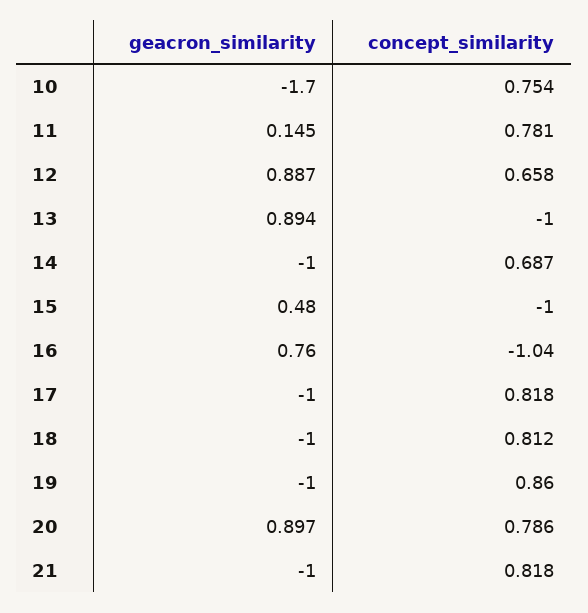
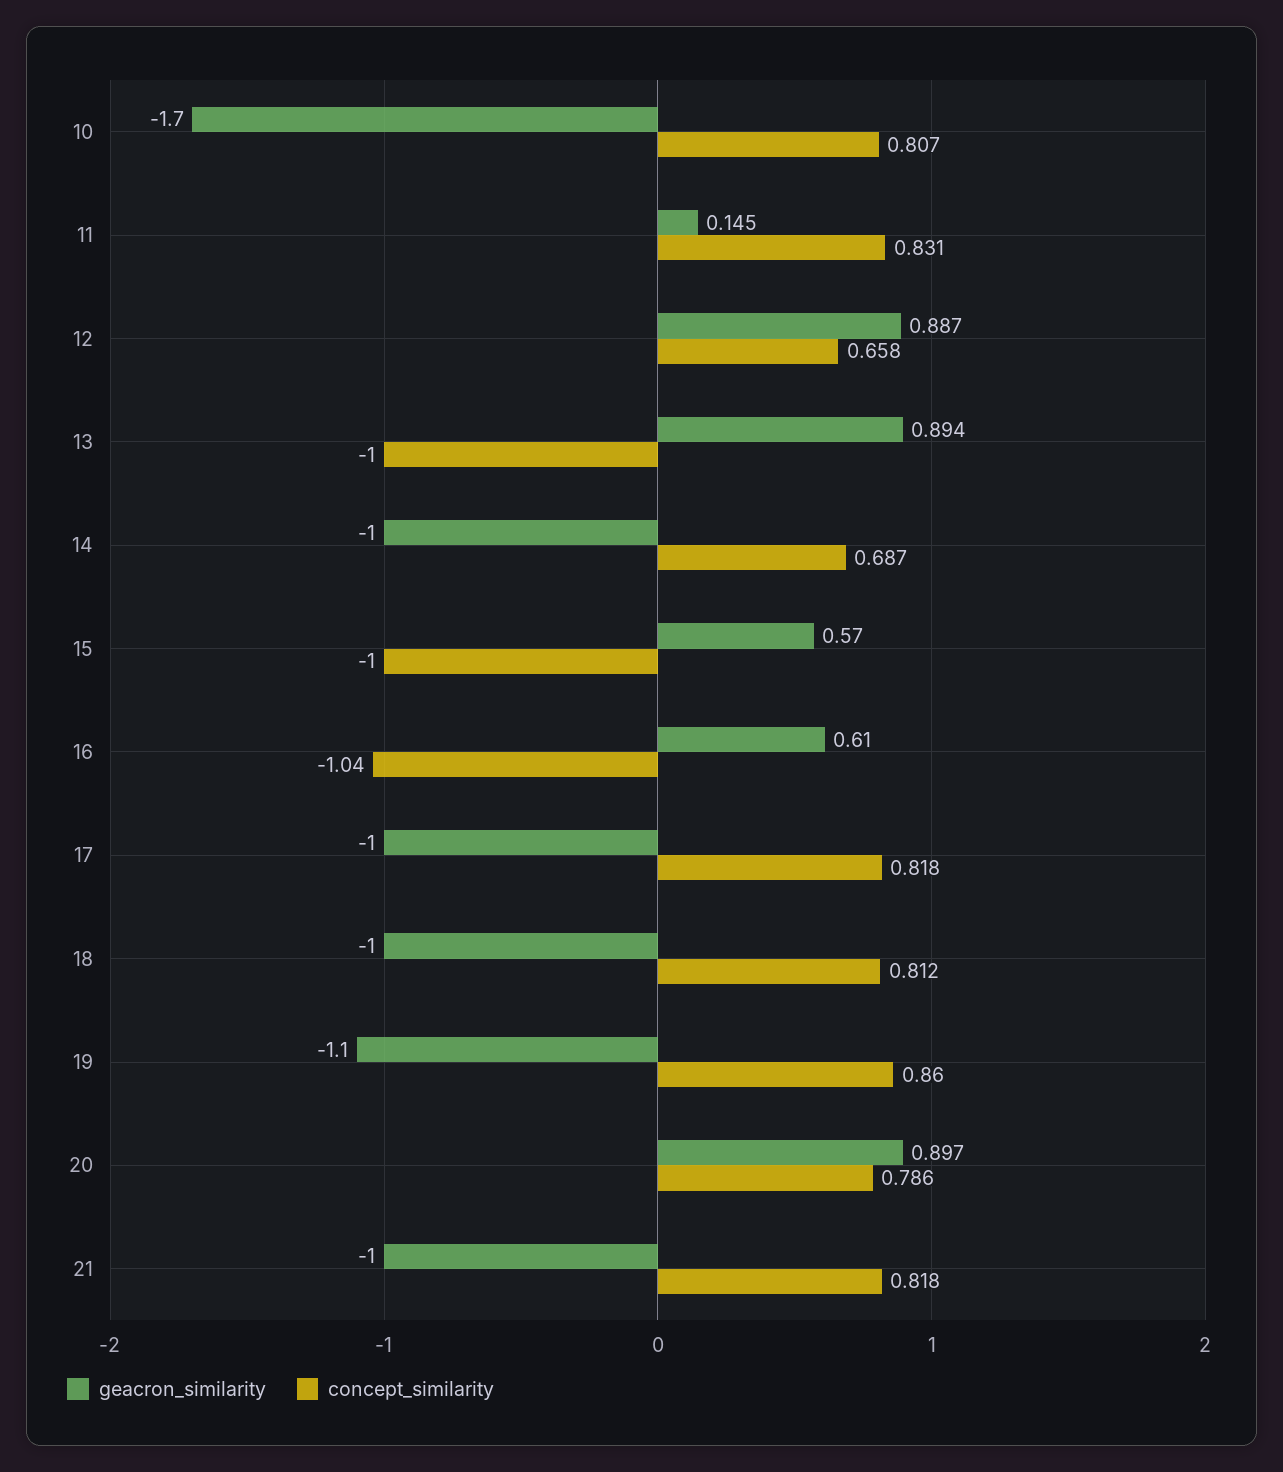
  {
    "geacron_similarity": {
      "10": -1.7,
      "11": 0.145,
      "12": 0.887,
      "13": 0.894,
      "14": -1,
-     "15": 0.48,
+     "15": 0.57,
-     "16": 0.76,
+     "16": 0.61,
      "17": -1,
      "18": -1,
-     "19": -1,
+     "19": -1.1,
      "20": 0.897,
      "21": -1
    },
    "concept_similarity": {
-     "10": 0.754,
+     "10": 0.807,
-     "11": 0.781,
+     "11": 0.831,
      "12": 0.658,
      "13": -1,
      "14": 0.687,
      "15": -1,
      "16": -1.04,
      "17": 0.818,
      "18": 0.812,
      "19": 0.86,
      "20": 0.786,
      "21": 0.818
    }
  }

